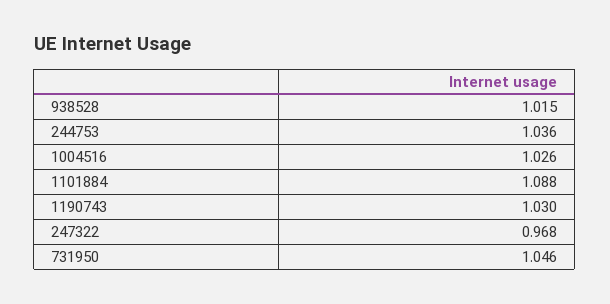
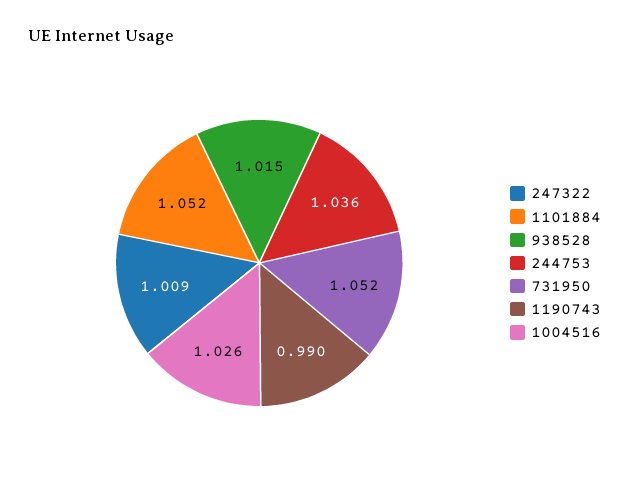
  {
    "938528": 1.015,
    "244753": 1.036,
    "1004516": 1.026,
-   "1101884": 1.088,
+   "1101884": 1.052,
-   "1190743": 1.03,
+   "1190743": 0.99,
-   "247322": 0.968,
+   "247322": 1.009,
-   "731950": 1.046
+   "731950": 1.052
  }

